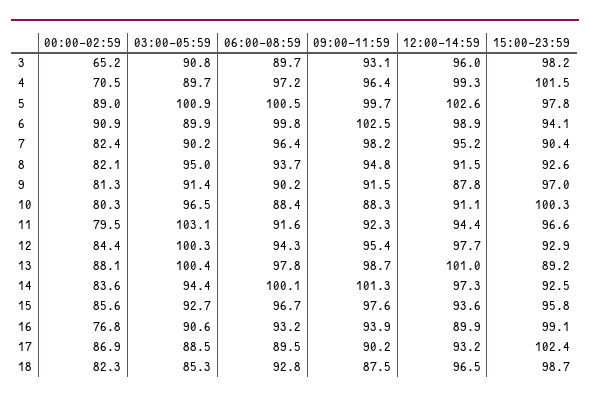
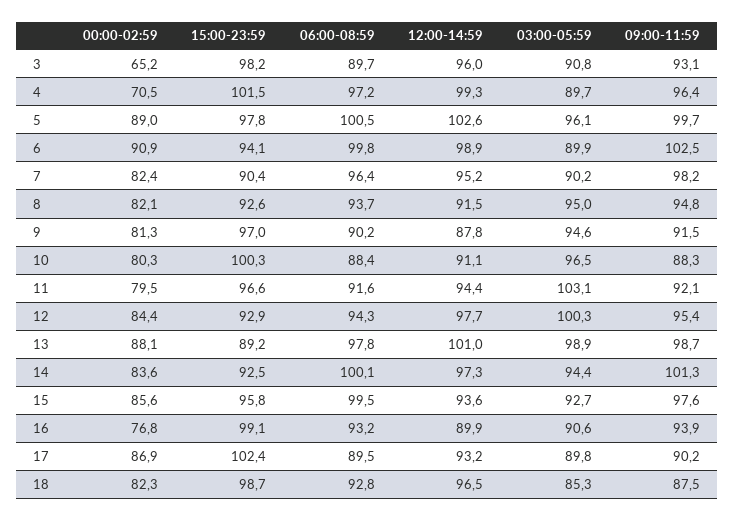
  {
    "00:00-02:59": {
      "3": 65.2,
      "4": 70.5,
      "5": 89,
      "6": 90.9,
      "7": 82.4,
      "8": 82.1,
      "9": 81.3,
      "10": 80.3,
      "11": 79.5,
      "12": 84.4,
      "13": 88.1,
      "14": 83.6,
      "15": 85.6,
      "16": 76.8,
      "17": 86.9,
      "18": 82.3
    },
    "03:00-05:59": {
      "3": 90.8,
      "4": 89.7,
-     "5": 100.9,
+     "5": 96.1,
      "6": 89.9,
      "7": 90.2,
      "8": 95,
-     "9": 91.4,
+     "9": 94.6,
      "10": 96.5,
      "11": 103.1,
      "12": 100.3,
-     "13": 100.4,
+     "13": 98.9,
      "14": 94.4,
      "15": 92.7,
      "16": 90.6,
-     "17": 88.5,
+     "17": 89.8,
      "18": 85.3
    },
    "06:00-08:59": {
      "3": 89.7,
      "4": 97.2,
      "5": 100.5,
      "6": 99.8,
      "7": 96.4,
      "8": 93.7,
      "9": 90.2,
      "10": 88.4,
      "11": 91.6,
      "12": 94.3,
      "13": 97.8,
      "14": 100.1,
-     "15": 96.7,
+     "15": 99.5,
      "16": 93.2,
      "17": 89.5,
      "18": 92.8
    },
    "09:00-11:59": {
      "3": 93.1,
      "4": 96.4,
      "5": 99.7,
      "6": 102.5,
      "7": 98.2,
      "8": 94.8,
      "9": 91.5,
      "10": 88.3,
-     "11": 92.3,
+     "11": 92.1,
      "12": 95.4,
      "13": 98.7,
      "14": 101.3,
      "15": 97.6,
      "16": 93.9,
      "17": 90.2,
      "18": 87.5
    },
    "12:00-14:59": {
      "3": 96,
      "4": 99.3,
      "5": 102.6,
      "6": 98.9,
      "7": 95.2,
      "8": 91.5,
      "9": 87.8,
      "10": 91.1,
      "11": 94.4,
      "12": 97.7,
      "13": 101,
      "14": 97.3,
      "15": 93.6,
      "16": 89.9,
      "17": 93.2,
      "18": 96.5
    },
    "15:00-23:59": {
      "3": 98.2,
      "4": 101.5,
      "5": 97.8,
      "6": 94.1,
      "7": 90.4,
      "8": 92.6,
      "9": 97,
      "10": 100.3,
      "11": 96.6,
      "12": 92.9,
      "13": 89.2,
      "14": 92.5,
      "15": 95.8,
      "16": 99.1,
      "17": 102.4,
      "18": 98.7
    }
  }

